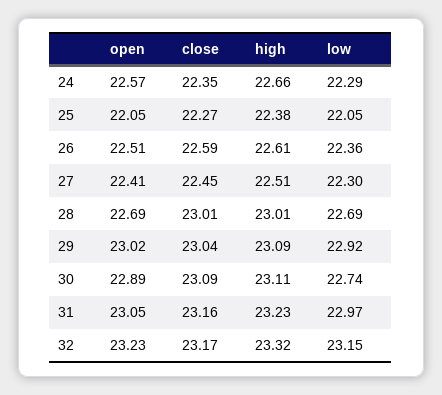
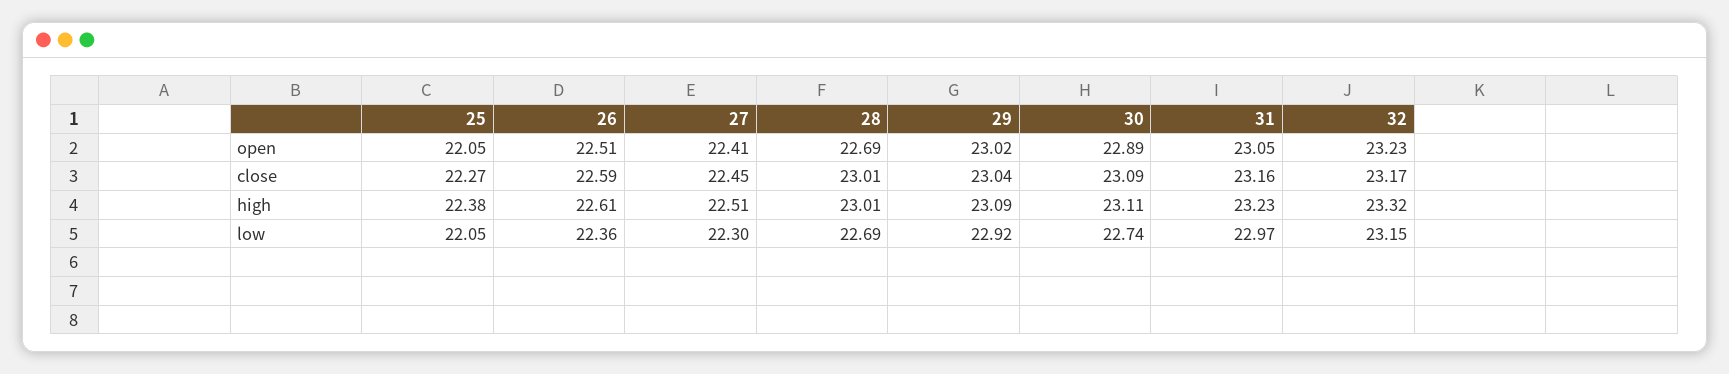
  {
    "open": {
-     "24": 22.57,
      "25": 22.05,
      "26": 22.51,
      "27": 22.41,
      "28": 22.69,
      "29": 23.02,
      "30": 22.89,
      "31": 23.05,
      "32": 23.23
    },
    "close": {
-     "24": 22.35,
      "25": 22.27,
      "26": 22.59,
      "27": 22.45,
      "28": 23.01,
      "29": 23.04,
      "30": 23.09,
      "31": 23.16,
      "32": 23.17
    },
    "high": {
-     "24": 22.66,
      "25": 22.38,
      "26": 22.61,
      "27": 22.51,
      "28": 23.01,
      "29": 23.09,
      "30": 23.11,
      "31": 23.23,
      "32": 23.32
    },
    "low": {
-     "24": 22.29,
      "25": 22.05,
      "26": 22.36,
      "27": 22.3,
      "28": 22.69,
      "29": 22.92,
      "30": 22.74,
      "31": 22.97,
      "32": 23.15
    }
  }

